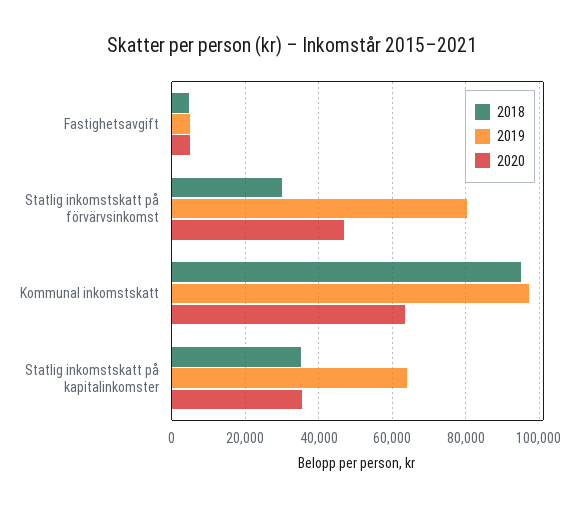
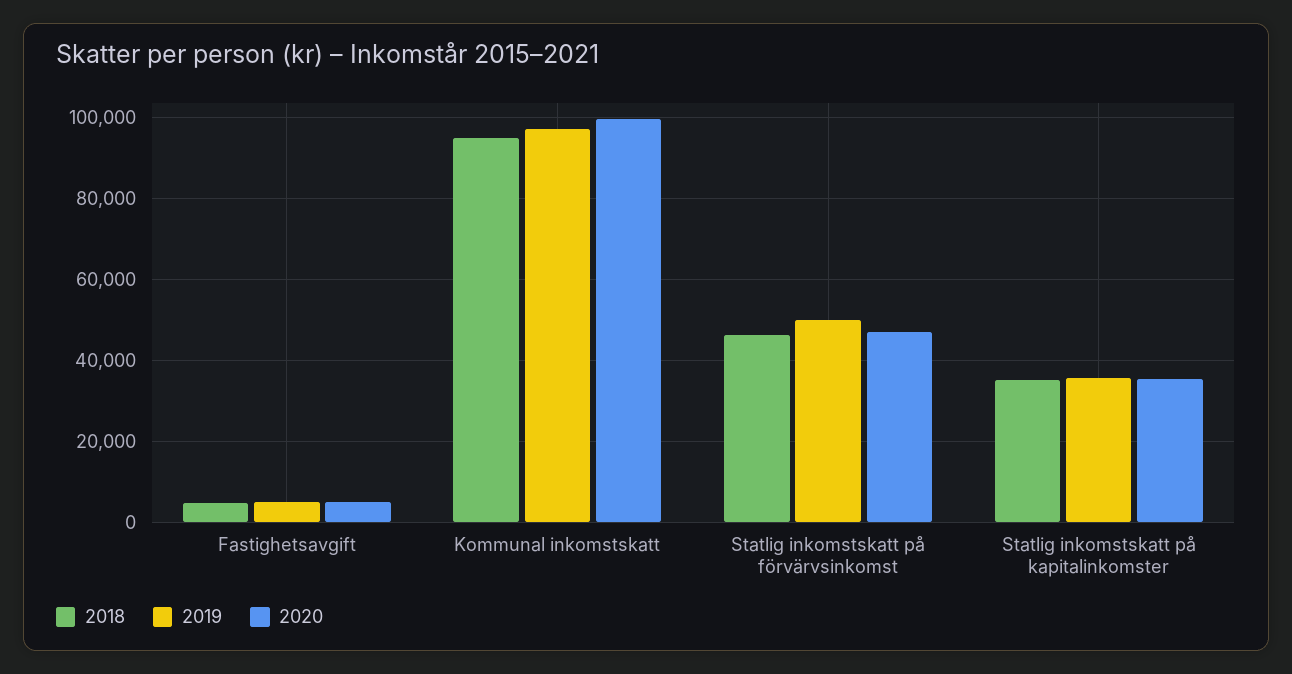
  {
    "2018": {
      "Fastighetsavgift": 4000,
-     "Statlig inkomstskatt på förvärvsinkomst": 30000,
+     "Statlig inkomstskatt på förvärvsinkomst": 46000,
      "Kommunal inkomstskatt": 94000,
      "Statlig inkomstskatt på kapitalinkomster": 36000
    },
    "2019": {
      "Fastighetsavgift": 6000,
-     "Statlig inkomstskatt på förvärvsinkomst": 80000,
+     "Statlig inkomstskatt på förvärvsinkomst": 50000,
      "Kommunal inkomstskatt": 98000,
-     "Statlig inkomstskatt på kapitalinkomster": 64000
+     "Statlig inkomstskatt på kapitalinkomster": 36000
    },
    "2020": {
      "Fastighetsavgift": 6000,
      "Statlig inkomstskatt på förvärvsinkomst": 48000,
-     "Kommunal inkomstskatt": 64000,
+     "Kommunal inkomstskatt": 100000,
      "Statlig inkomstskatt på kapitalinkomster": 36000
    }
  }

